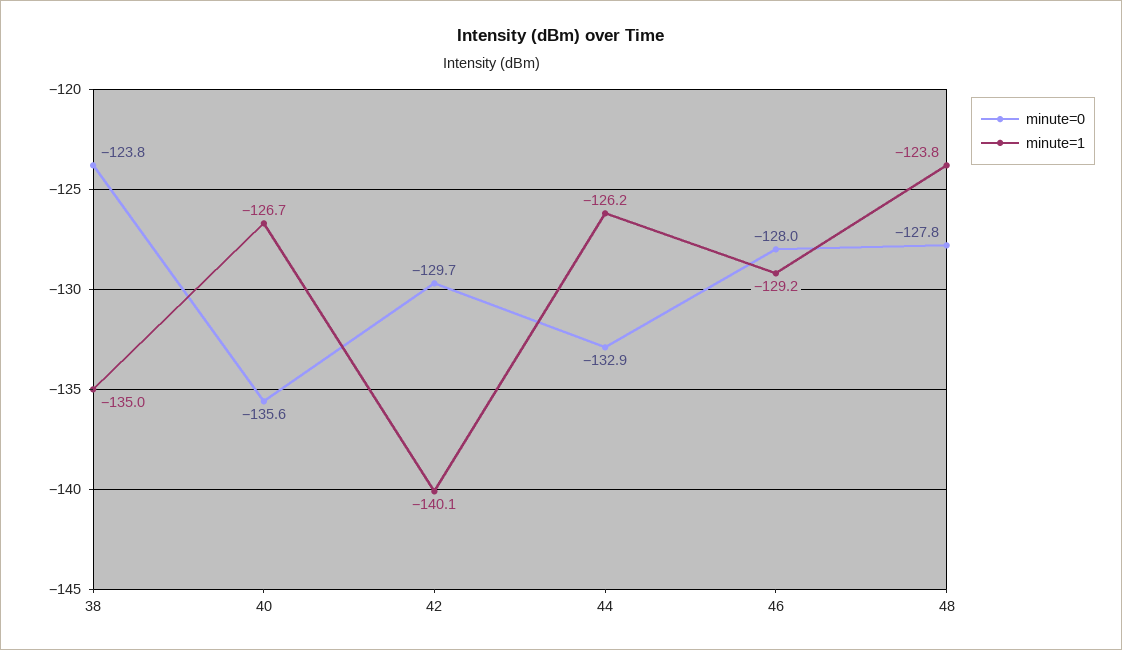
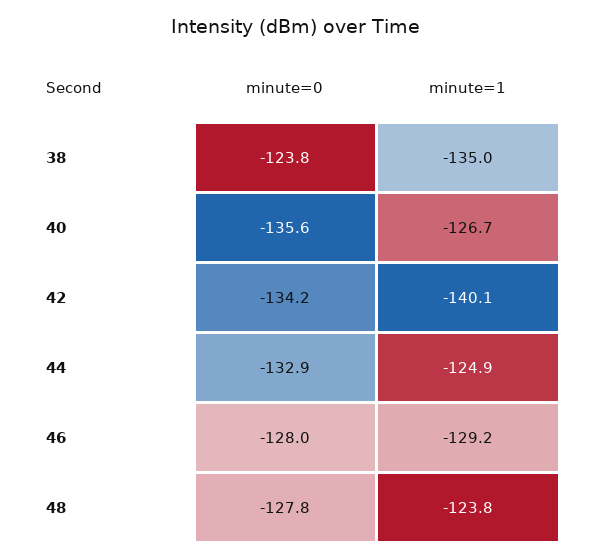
  {
    "minute=0": {
      "38": -123.8,
      "40": -135.6,
-     "42": -129.7,
+     "42": -134.2,
      "44": -132.9,
      "46": -128,
      "48": -127.8
    },
    "minute=1": {
      "38": -135,
      "40": -126.7,
      "42": -140.1,
-     "44": -126.2,
+     "44": -124.9,
      "46": -129.2,
      "48": -123.8
    }
  }

